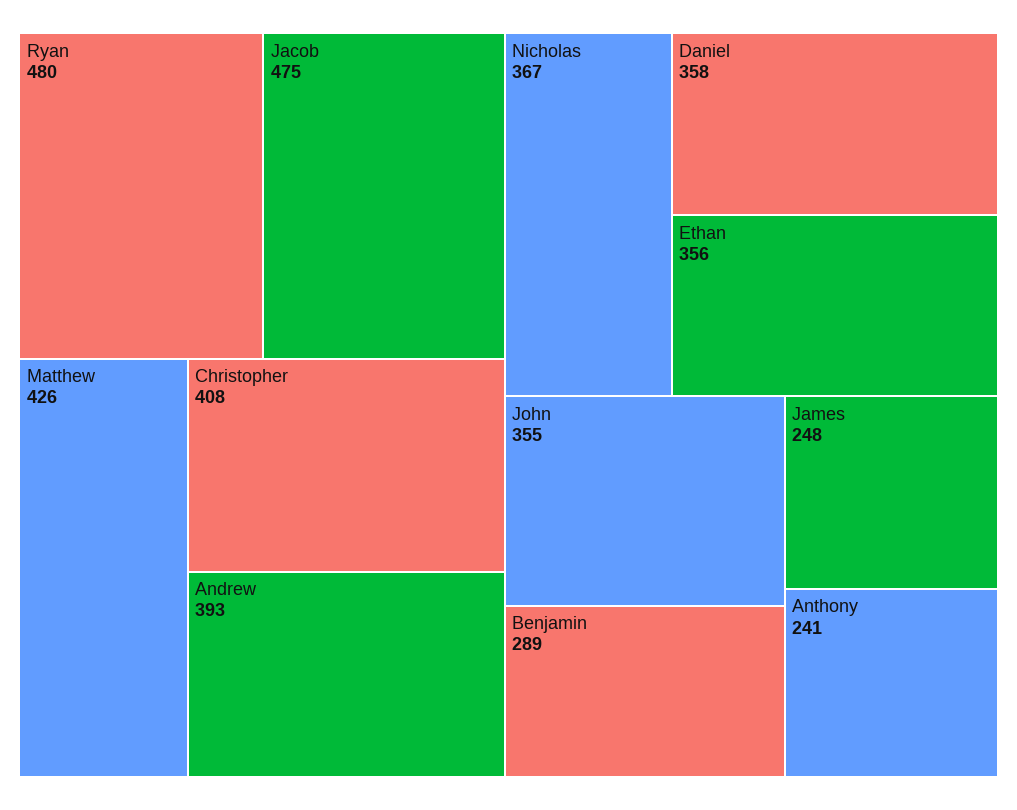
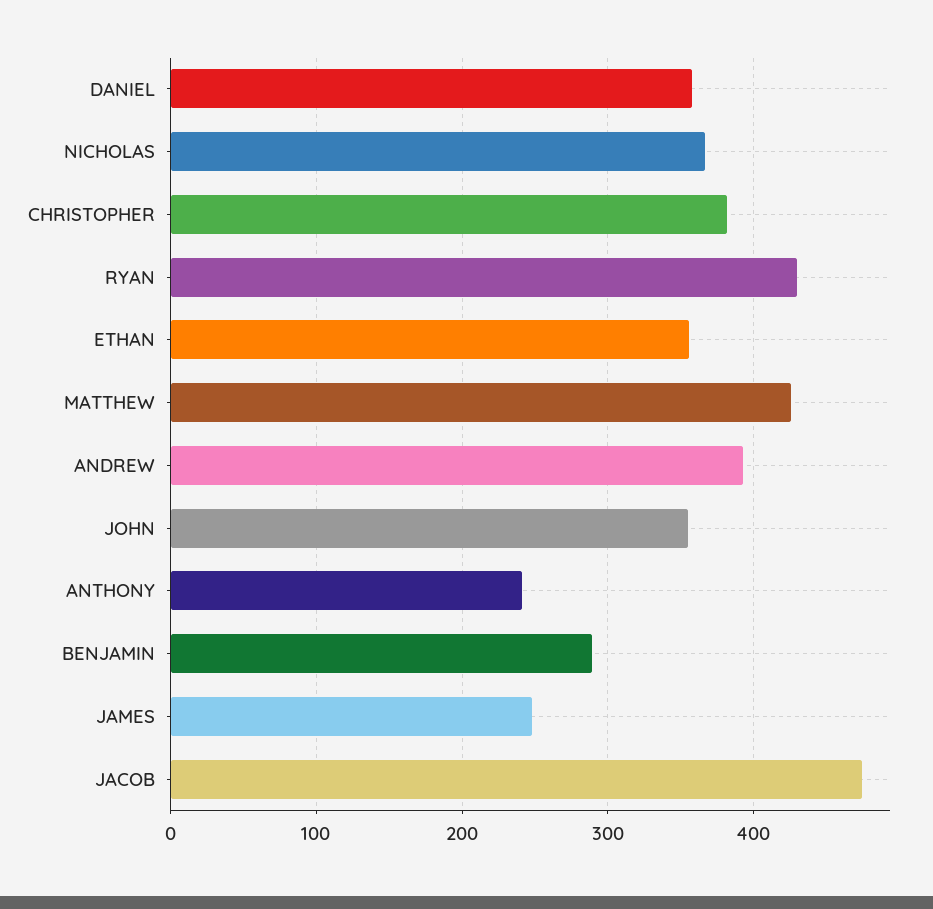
  {
-   "Ryan": 480,
+   "Ryan": 430,
    "Jacob": 475,
    "Matthew": 426,
-   "Christopher": 408,
+   "Christopher": 380,
    "Andrew": 393,
    "Nicholas": 367,
    "Daniel": 358,
    "Ethan": 356,
    "John": 355,
    "Benjamin": 289,
    "James": 248,
    "Anthony": 241
  }

